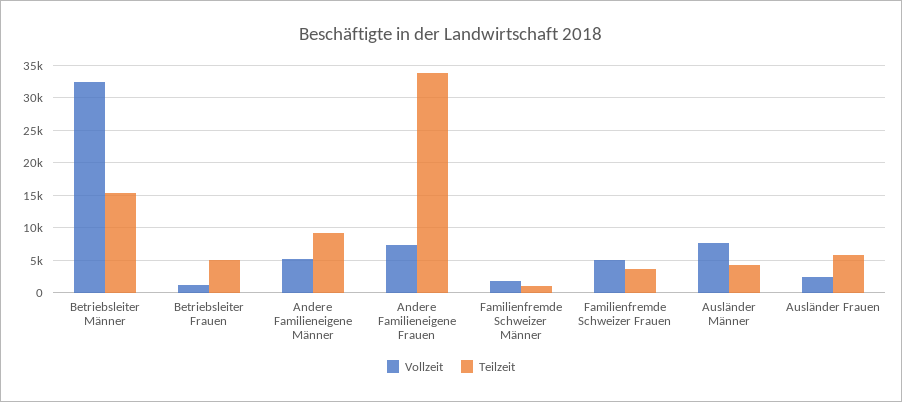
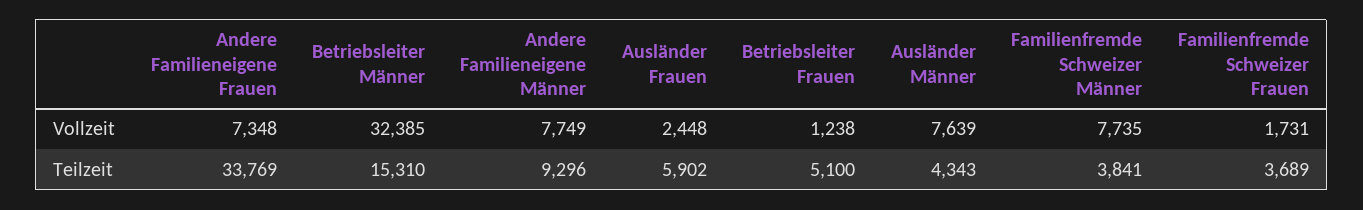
  {
    "Vollzeit": {
      "Betriebsleiter Männer": 32385,
      "Betriebsleiter Frauen": 1238,
-     "Andere Familieneigene Männer": 5000,
+     "Andere Familieneigene Männer": 7749,
      "Andere Familieneigene Frauen": 7348,
-     "Familienfremde Schweizer Männer": 2000,
+     "Familienfremde Schweizer Männer": 7735,
-     "Familienfremde Schweizer Frauen": 5000,
+     "Familienfremde Schweizer Frauen": 1731,
      "Ausländer Männer": 7639,
      "Ausländer Frauen": 2448
    },
    "Teilzeit": {
      "Betriebsleiter Männer": 15310,
      "Betriebsleiter Frauen": 5100,
      "Andere Familieneigene Männer": 9296,
      "Andere Familieneigene Frauen": 33769,
-     "Familienfremde Schweizer Männer": 1000,
+     "Familienfremde Schweizer Männer": 3841,
      "Familienfremde Schweizer Frauen": 3689,
      "Ausländer Männer": 4343,
      "Ausländer Frauen": 5902
    }
  }

